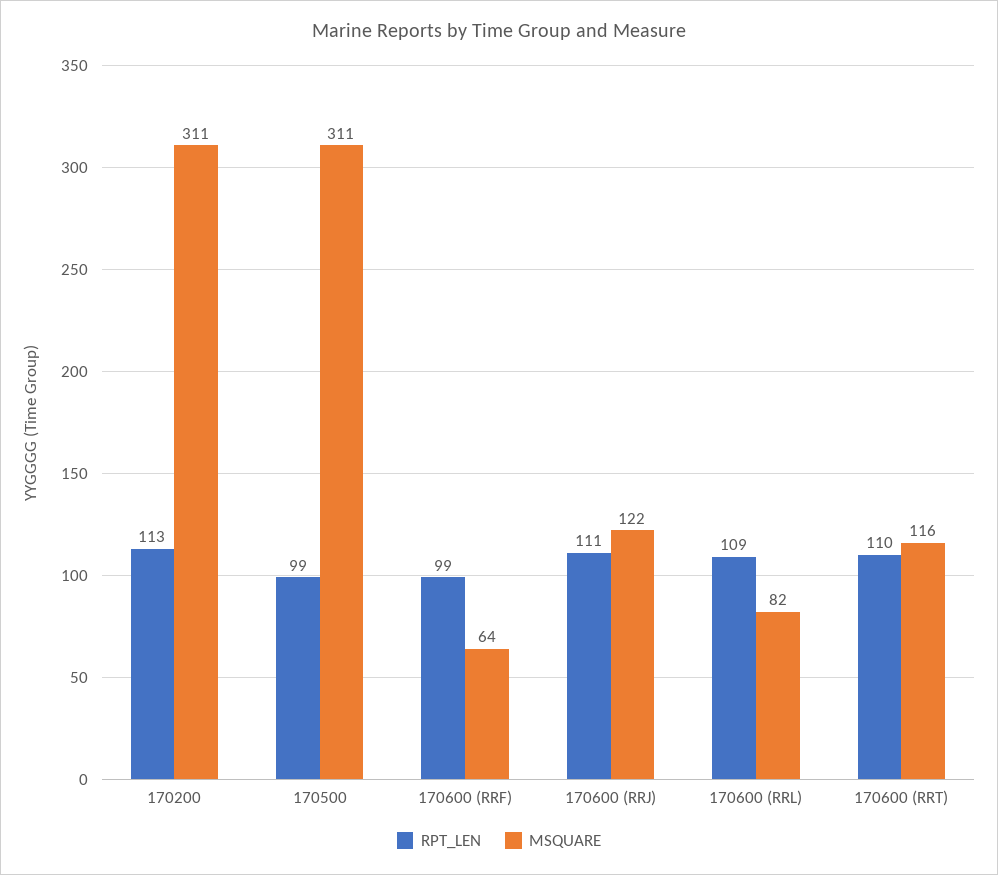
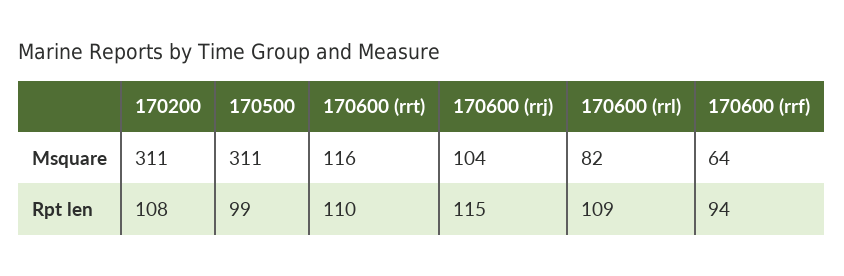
  {
    "RPT_LEN": {
-     "170200": 113,
+     "170200": 108,
      "170500": 99,
-     "170600 (RRF)": 99,
+     "170600 (RRF)": 94,
-     "170600 (RRJ)": 111,
+     "170600 (RRJ)": 115,
      "170600 (RRL)": 109,
      "170600 (RRT)": 110
    },
    "MSQUARE": {
      "170200": 311,
      "170500": 311,
      "170600 (RRF)": 64,
-     "170600 (RRJ)": 122,
+     "170600 (RRJ)": 104,
      "170600 (RRL)": 82,
      "170600 (RRT)": 116
    }
  }

